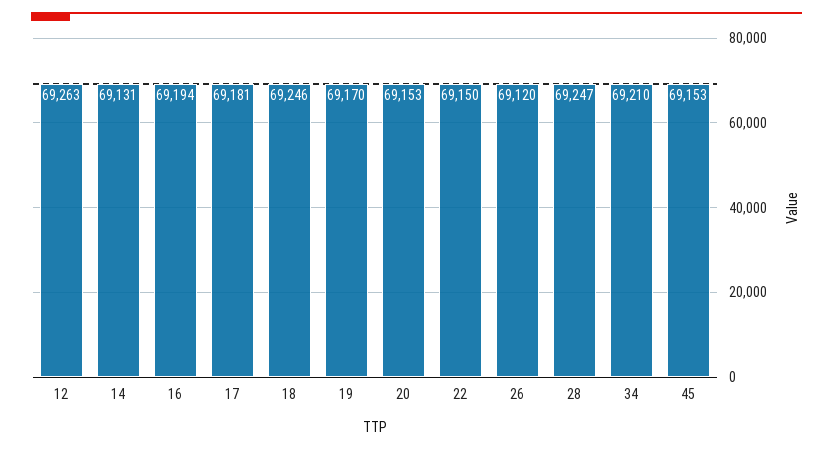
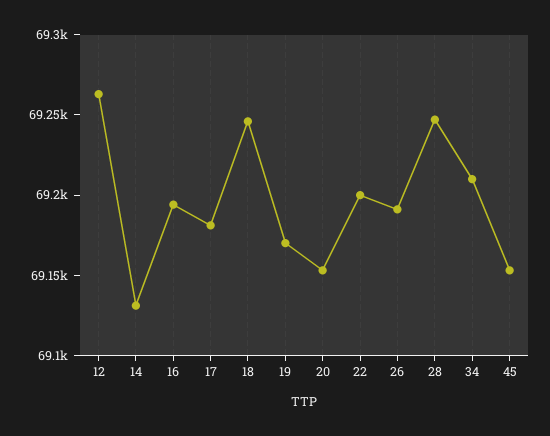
  {
    "12": 69263,
    "14": 69131,
    "16": 69194,
    "17": 69181,
    "18": 69246,
    "19": 69170,
    "20": 69153,
-   "22": 69150,
+   "22": 69200,
-   "26": 69120,
+   "26": 69190,
    "28": 69247,
    "34": 69210,
    "45": 69153
  }

